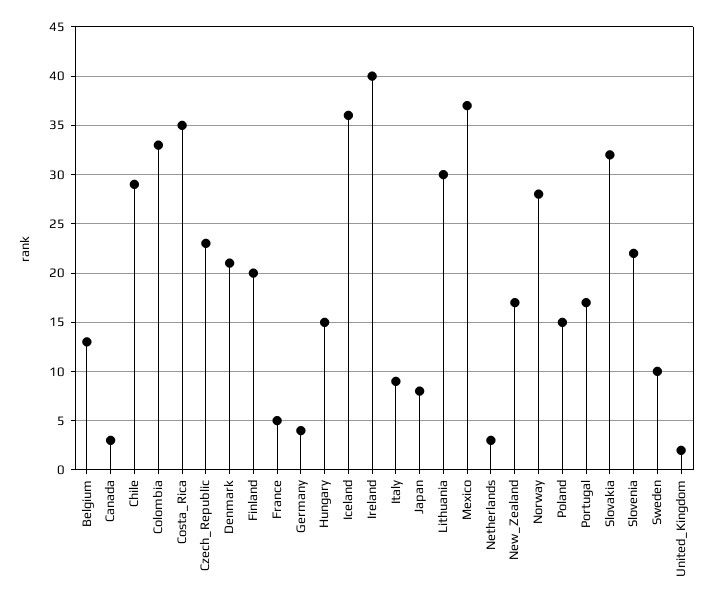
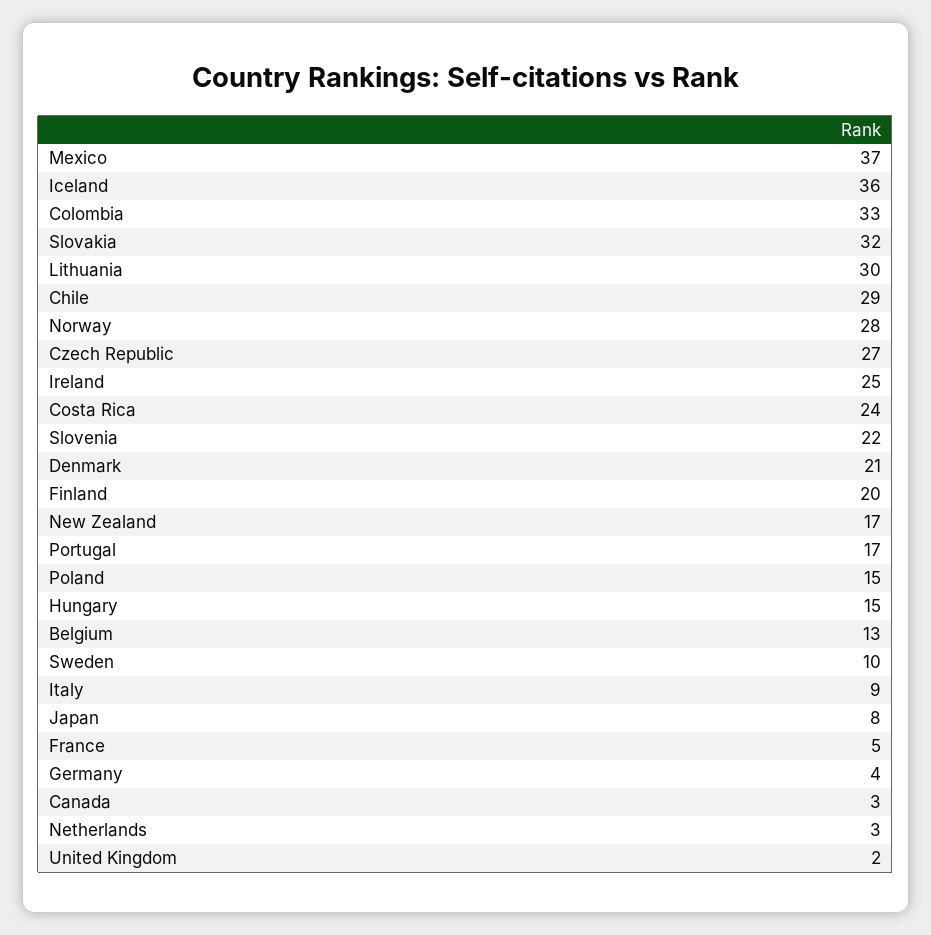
  {
    "Belgium": 13,
    "Canada": 3,
    "Chile": 29,
    "Colombia": 33,
-   "Costa_Rica": 35,
+   "Costa_Rica": 24,
-   "Czech_Republic": 23,
+   "Czech_Republic": 27,
    "Denmark": 21,
    "Finland": 20,
    "France": 5,
    "Germany": 4,
    "Hungary": 15,
    "Iceland": 36,
-   "Ireland": 40,
+   "Ireland": 25,
    "Italy": 9,
    "Japan": 8,
    "Lithuania": 30,
    "Mexico": 37,
    "Netherlands": 3,
    "New_Zealand": 17,
    "Norway": 28,
    "Poland": 15,
    "Portugal": 17,
    "Slovakia": 32,
    "Slovenia": 22,
    "Sweden": 10,
    "United_Kingdom": 2
  }

